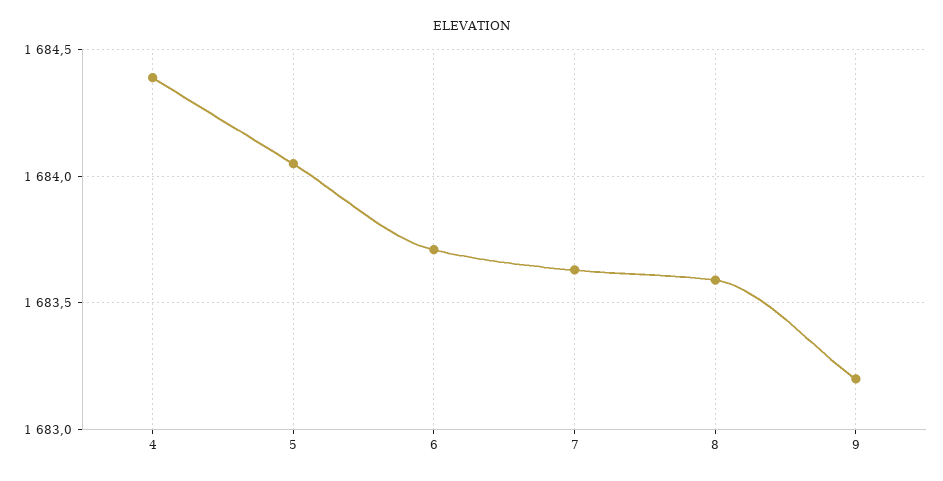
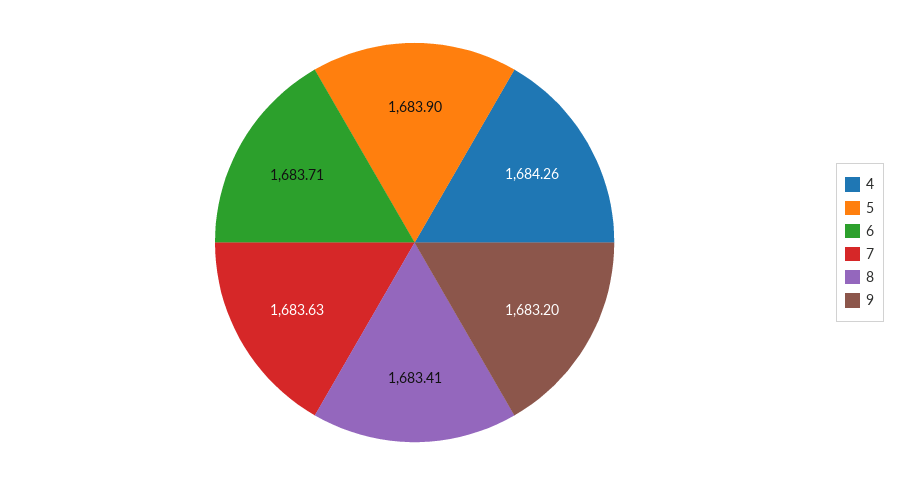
  {
-   "4": 1684.4,
+   "4": 1684.26,
-   "5": 1684.05,
+   "5": 1683.9,
    "6": 1683.71,
    "7": 1683.63,
-   "8": 1683.6,
+   "8": 1683.41,
    "9": 1683.2
  }

